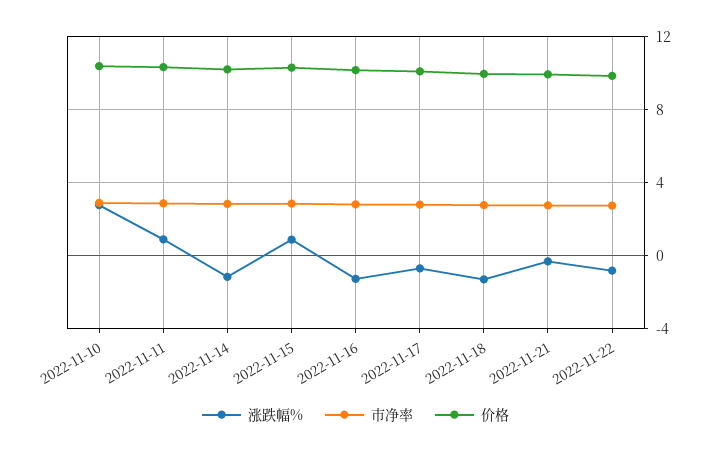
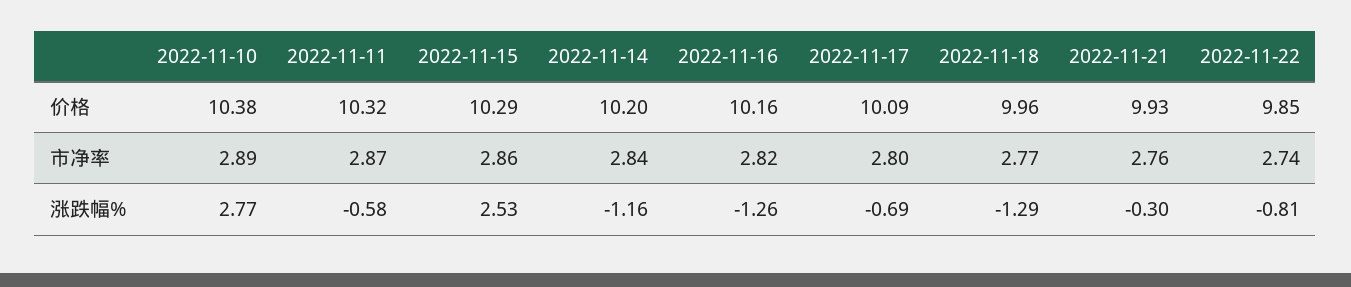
  {
    "涨跌幅%": {
      "2022-11-10": 2.77,
-     "2022-11-11": 1,
+     "2022-11-11": -0.58,
      "2022-11-14": -1.16,
-     "2022-11-15": 1,
+     "2022-11-15": 2.53,
      "2022-11-16": -1.26,
      "2022-11-17": -0.69,
      "2022-11-18": -1.29,
      "2022-11-21": -0.3,
      "2022-11-22": -0.81
    },
    "市净率": {
      "2022-11-10": 2.89,
      "2022-11-11": 2.87,
      "2022-11-14": 2.84,
      "2022-11-15": 2.86,
      "2022-11-16": 2.82,
      "2022-11-17": 2.8,
      "2022-11-18": 2.77,
      "2022-11-21": 2.76,
      "2022-11-22": 2.74
    },
    "价格": {
      "2022-11-10": 10.38,
      "2022-11-11": 10.32,
      "2022-11-14": 10.2,
      "2022-11-15": 10.29,
      "2022-11-16": 10.16,
      "2022-11-17": 10.09,
      "2022-11-18": 9.96,
      "2022-11-21": 9.93,
      "2022-11-22": 9.85
    }
  }

